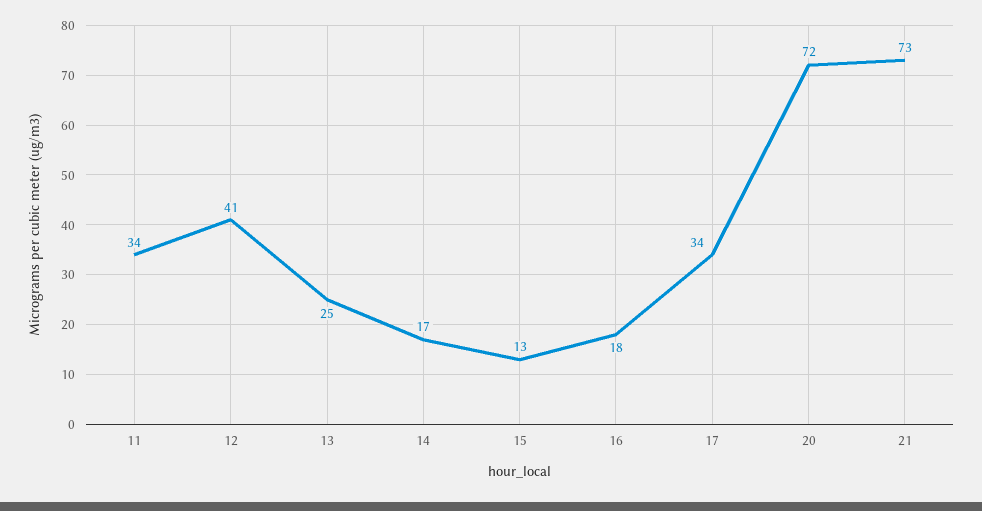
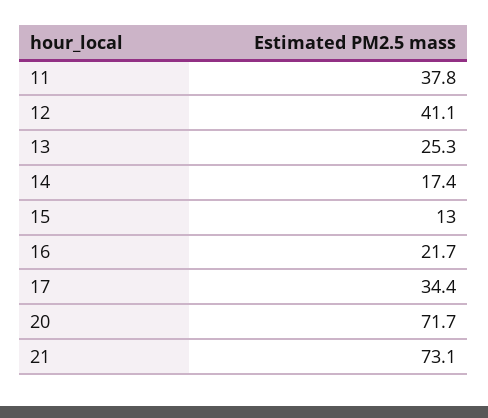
  {
-   "11": 34,
+   "11": 37.8,
    "12": 41.1,
    "13": 25.3,
    "14": 17.4,
    "15": 13,
-   "16": 18,
+   "16": 21.7,
    "17": 34.4,
    "20": 71.7,
    "21": 73.1
  }

